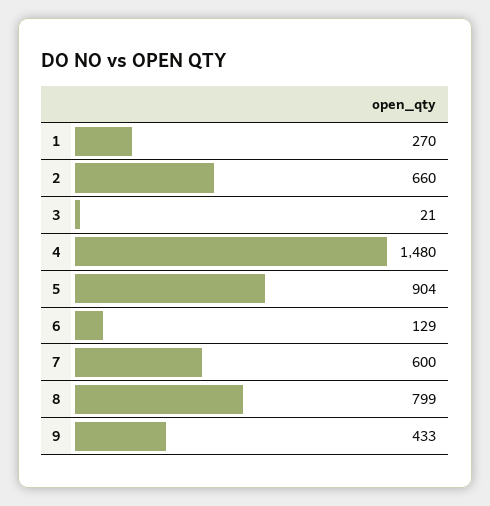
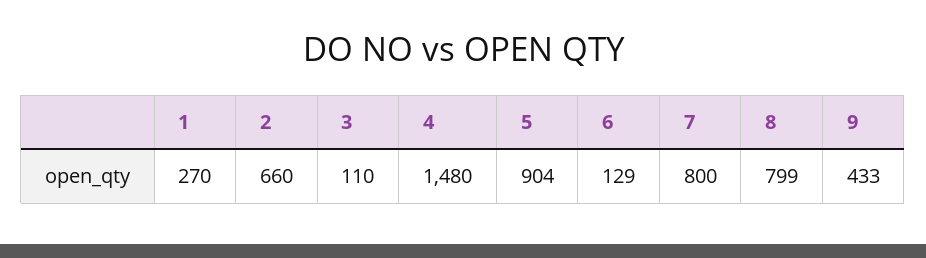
  {
    "1": 270,
    "2": 660,
-   "3": 21,
+   "3": 110,
    "4": 1480,
    "5": 904,
    "6": 129,
-   "7": 600,
+   "7": 800,
    "8": 799,
    "9": 433
  }

